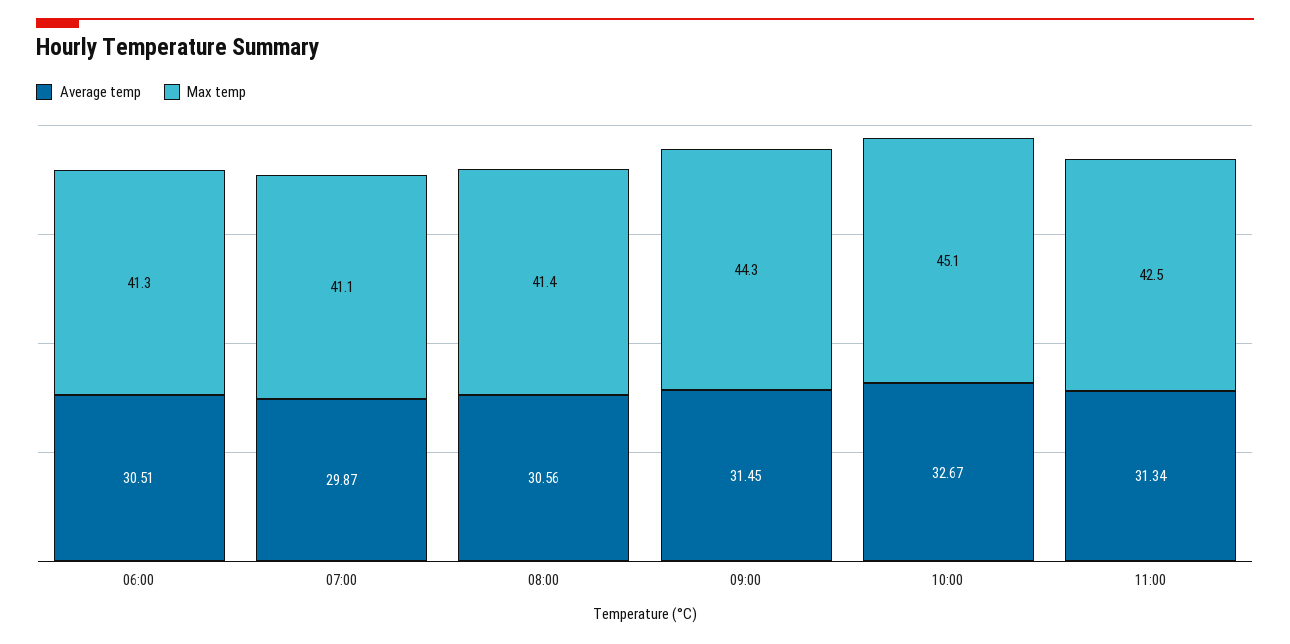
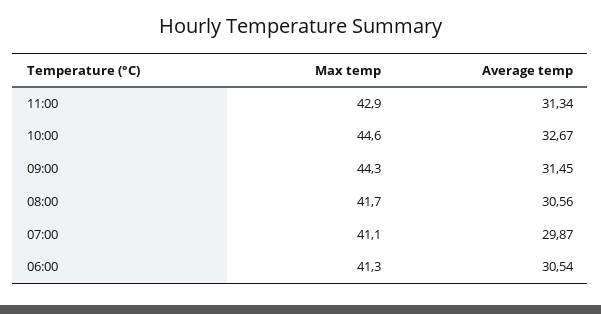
  {
    "Average temp": {
-     "06:00": 30.51,
+     "06:00": 30.54,
      "07:00": 29.87,
      "08:00": 30.56,
      "09:00": 31.45,
      "10:00": 32.67,
      "11:00": 31.34
    },
    "Max temp": {
      "06:00": 41.3,
      "07:00": 41.1,
-     "08:00": 41.4,
+     "08:00": 41.7,
      "09:00": 44.3,
-     "10:00": 45.1,
+     "10:00": 44.6,
-     "11:00": 42.5
+     "11:00": 42.9
    }
  }

